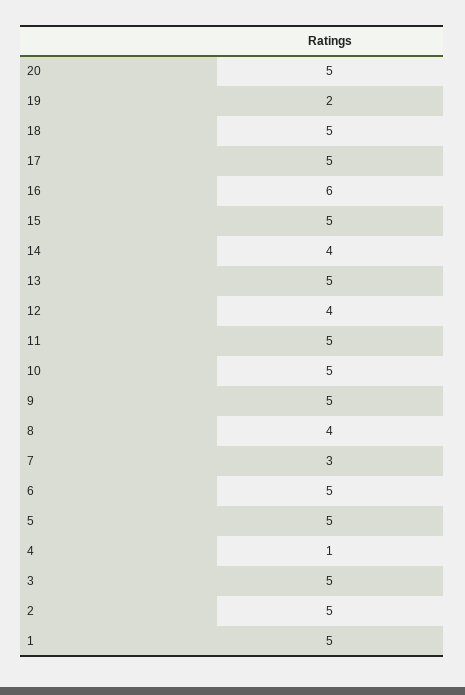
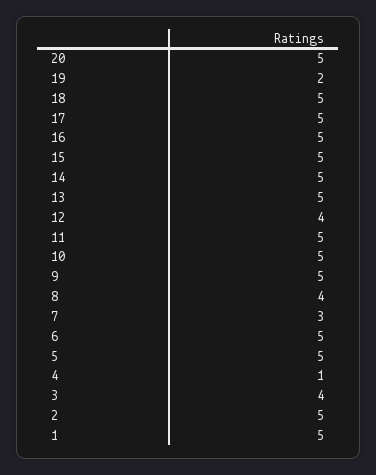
  {
    "20": 5,
    "19": 2,
    "18": 5,
    "17": 5,
-   "16": 6,
+   "16": 5,
    "15": 5,
-   "14": 4,
+   "14": 5,
    "13": 5,
    "12": 4,
    "11": 5,
    "10": 5,
    "9": 5,
    "8": 4,
    "7": 3,
    "6": 5,
    "5": 5,
    "4": 1,
-   "3": 5,
+   "3": 4,
    "2": 5,
    "1": 5
  }

